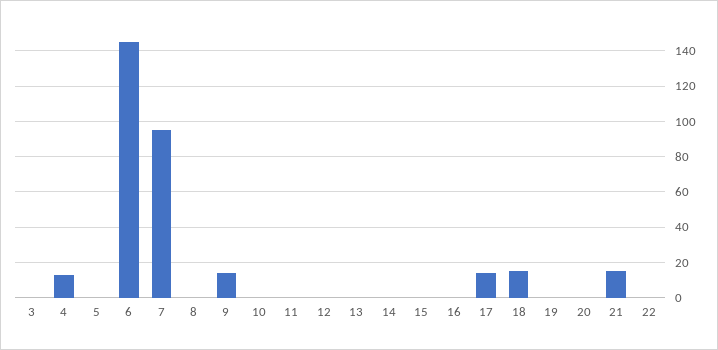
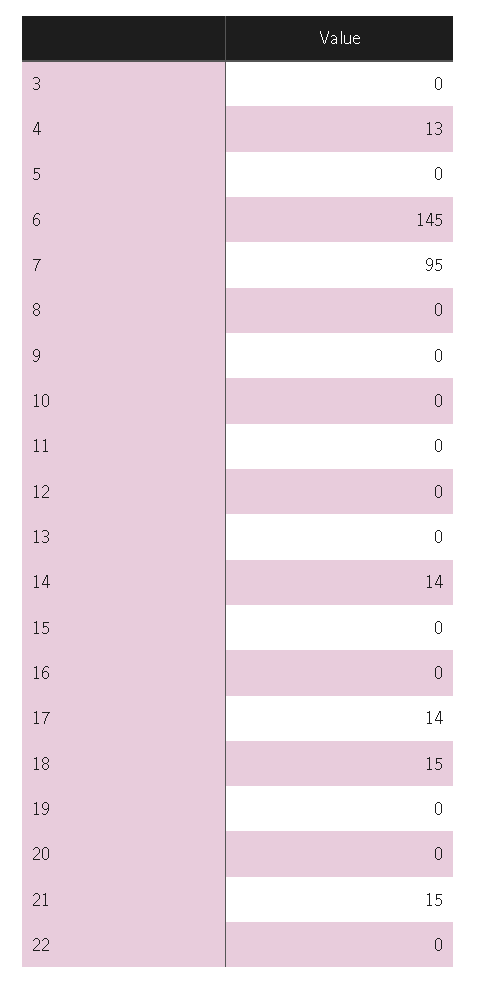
  {
    "3": 0,
    "4": 13,
    "5": 0,
    "6": 145,
    "7": 95,
    "8": 0,
-   "9": 15,
+   "9": 0,
    "10": 0,
    "11": 0,
    "12": 0,
    "13": 0,
-   "14": 0,
+   "14": 14,
    "15": 0,
    "16": 0,
    "17": 14,
    "18": 15,
    "19": 0,
    "20": 0,
    "21": 15,
    "22": 0
  }

